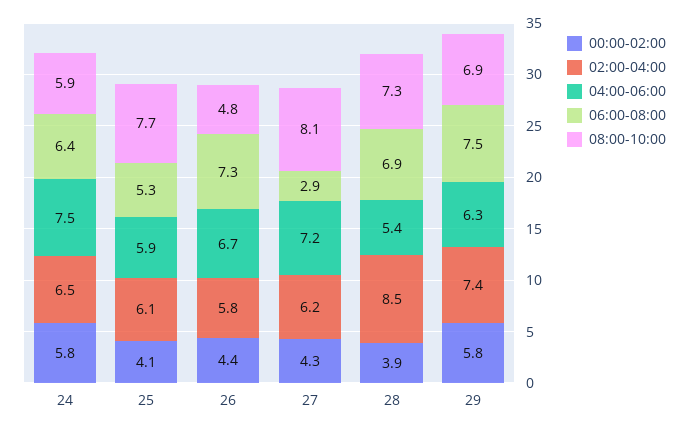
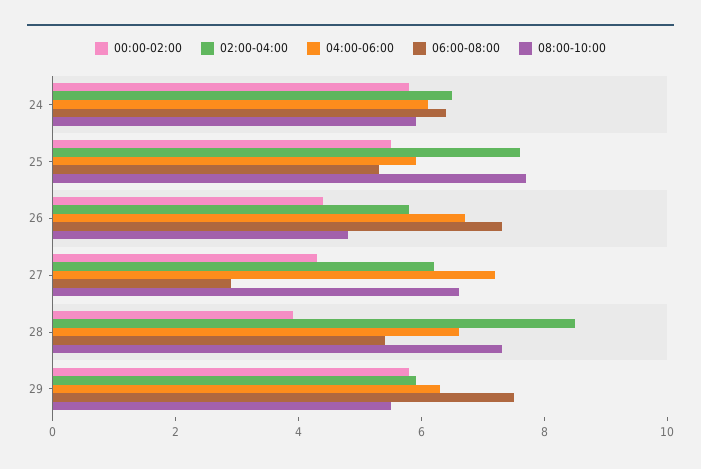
  {
    "00:00-02:00": {
      "24": 5.8,
-     "25": 4.1,
+     "25": 5.5,
      "26": 4.4,
      "27": 4.3,
      "28": 3.9,
      "29": 5.8
    },
    "02:00-04:00": {
      "24": 6.5,
-     "25": 6.1,
+     "25": 7.5,
      "26": 5.8,
      "27": 6.2,
      "28": 8.5,
-     "29": 7.4
+     "29": 6
    },
    "04:00-06:00": {
-     "24": 7.5,
+     "24": 6,
      "25": 5.9,
      "26": 6.7,
      "27": 7.2,
-     "28": 5.4,
+     "28": 6.5,
      "29": 6.3
    },
    "06:00-08:00": {
      "24": 6.4,
      "25": 5.3,
      "26": 7.3,
      "27": 2.9,
-     "28": 6.9,
+     "28": 5.5,
      "29": 7.5
    },
    "08:00-10:00": {
      "24": 5.9,
      "25": 7.7,
      "26": 4.8,
-     "27": 8.1,
+     "27": 6.5,
      "28": 7.3,
-     "29": 6.9
+     "29": 5.5
    }
  }

